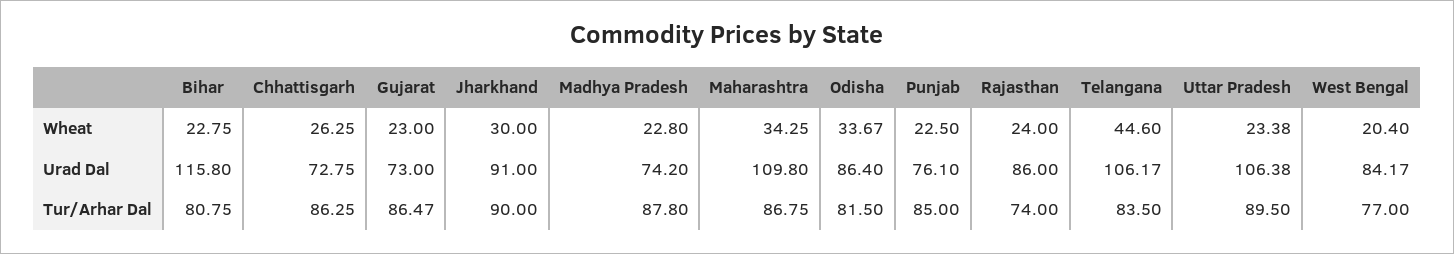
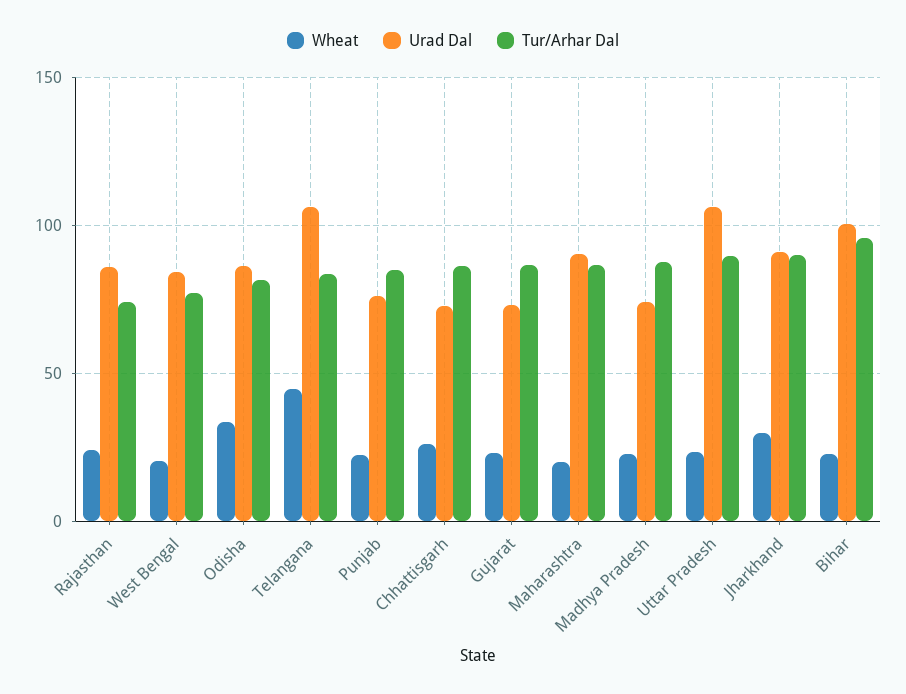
  {
    "Wheat": {
      "Bihar": 22.75,
      "Chhattisgarh": 26.25,
      "Gujarat": 23,
      "Jharkhand": 30,
      "Madhya Pradesh": 22.8,
-     "Maharashtra": 34.25,
+     "Maharashtra": 20,
      "Odisha": 33.67,
      "Punjab": 22.5,
      "Rajasthan": 24,
      "Telangana": 44.6,
      "Uttar Pradesh": 23.38,
      "West Bengal": 20.4
    },
    "Urad Dal": {
-     "Bihar": 115.8,
+     "Bihar": 100,
      "Chhattisgarh": 72.75,
      "Gujarat": 73,
      "Jharkhand": 91,
      "Madhya Pradesh": 74.2,
-     "Maharashtra": 109.8,
+     "Maharashtra": 90,
      "Odisha": 86.4,
      "Punjab": 76.1,
      "Rajasthan": 86,
      "Telangana": 106.17,
      "Uttar Pradesh": 106.38,
      "West Bengal": 84.17
    },
    "Tur/Arhar Dal": {
-     "Bihar": 80.75,
+     "Bihar": 95,
      "Chhattisgarh": 86.25,
      "Gujarat": 86.47,
      "Jharkhand": 90,
      "Madhya Pradesh": 87.8,
      "Maharashtra": 86.75,
      "Odisha": 81.5,
      "Punjab": 85,
      "Rajasthan": 74,
      "Telangana": 83.5,
      "Uttar Pradesh": 89.5,
      "West Bengal": 77
    }
  }

